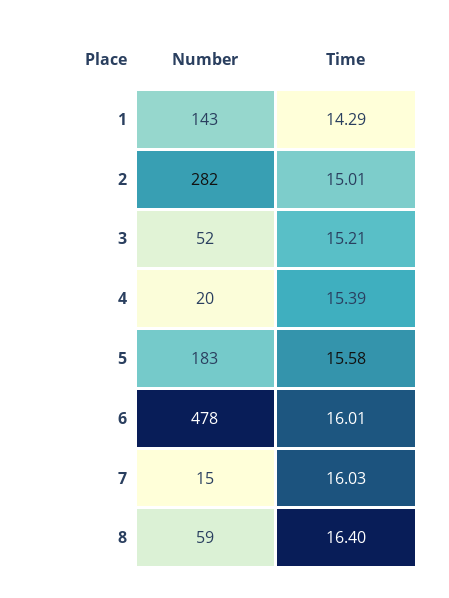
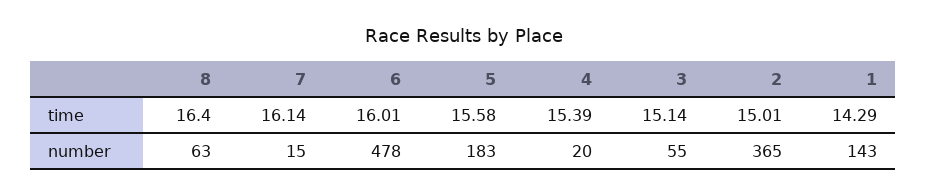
  {
    "Number": {
      "1": 143,
-     "2": 282,
+     "2": 365,
-     "3": 52,
+     "3": 55,
      "4": 20,
      "5": 183,
      "6": 478,
      "7": 15,
-     "8": 59
+     "8": 63
    },
    "Time": {
      "1": 14.29,
      "2": 15.01,
-     "3": 15.21,
+     "3": 15.14,
      "4": 15.39,
      "5": 15.58,
      "6": 16.01,
-     "7": 16.03,
+     "7": 16.14,
      "8": 16.4
    }
  }

